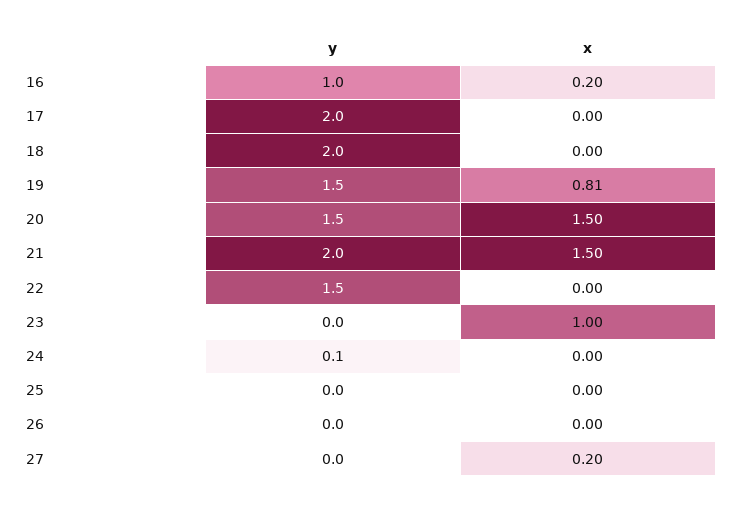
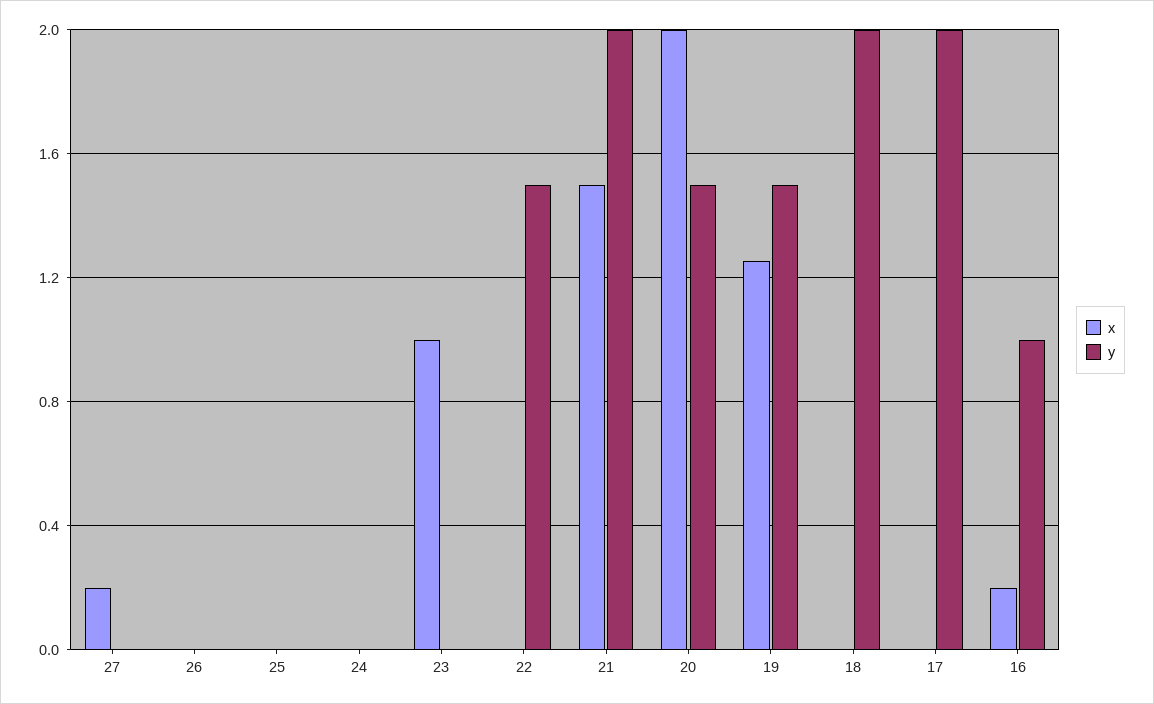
  {
    "y": {
      "16": 1,
      "17": 2,
      "18": 2,
      "19": 1.5,
      "20": 1.5,
      "21": 2,
      "22": 1.5,
      "23": 0,
-     "24": 0.1,
+     "24": 0,
      "25": 0,
      "26": 0,
      "27": 0
    },
    "x": {
      "16": 0.2,
      "17": 0,
      "18": 0,
-     "19": 0.81,
+     "19": 1.25,
-     "20": 1.5,
+     "20": 2,
      "21": 1.5,
      "22": 0,
      "23": 1,
      "24": 0,
      "25": 0,
      "26": 0,
      "27": 0.2
    }
  }

